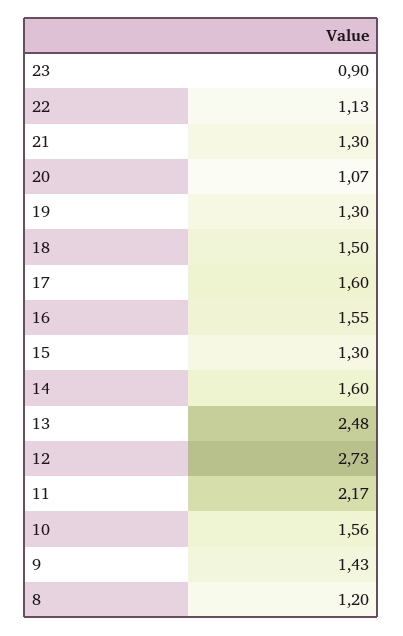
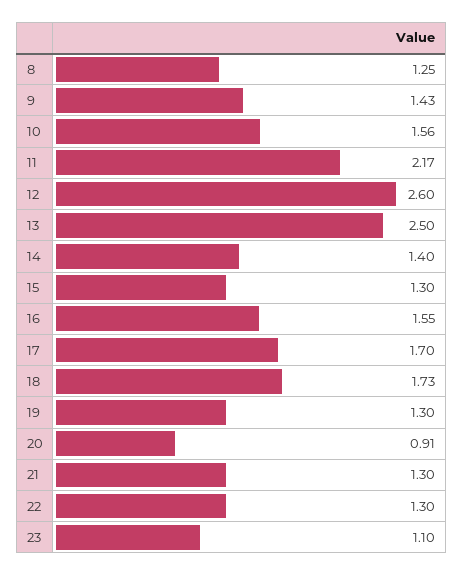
  {
-   "23": 0.9,
+   "23": 1.1,
-   "22": 1.13,
+   "22": 1.3,
    "21": 1.3,
-   "20": 1.07,
+   "20": 0.91,
    "19": 1.3,
-   "18": 1.5,
+   "18": 1.73,
-   "17": 1.6,
+   "17": 1.7,
    "16": 1.55,
    "15": 1.3,
-   "14": 1.6,
+   "14": 1.4,
-   "13": 2.48,
+   "13": 2.5,
-   "12": 2.73,
+   "12": 2.6,
    "11": 2.17,
    "10": 1.56,
    "9": 1.43,
-   "8": 1.2
+   "8": 1.25
  }

